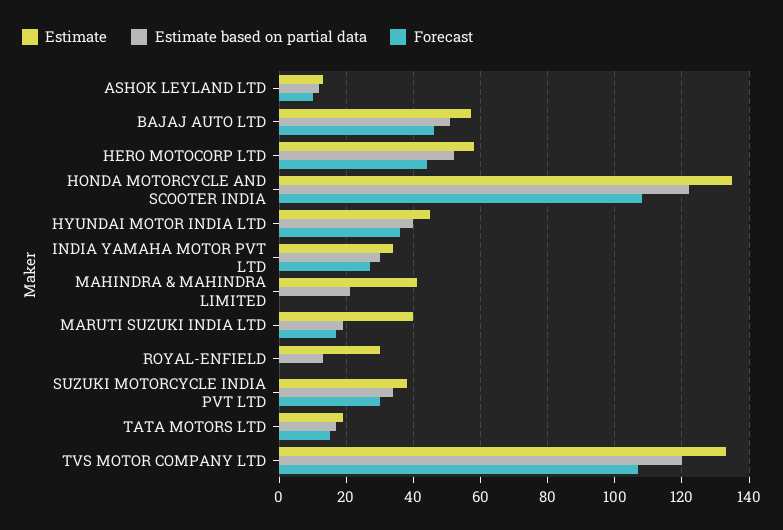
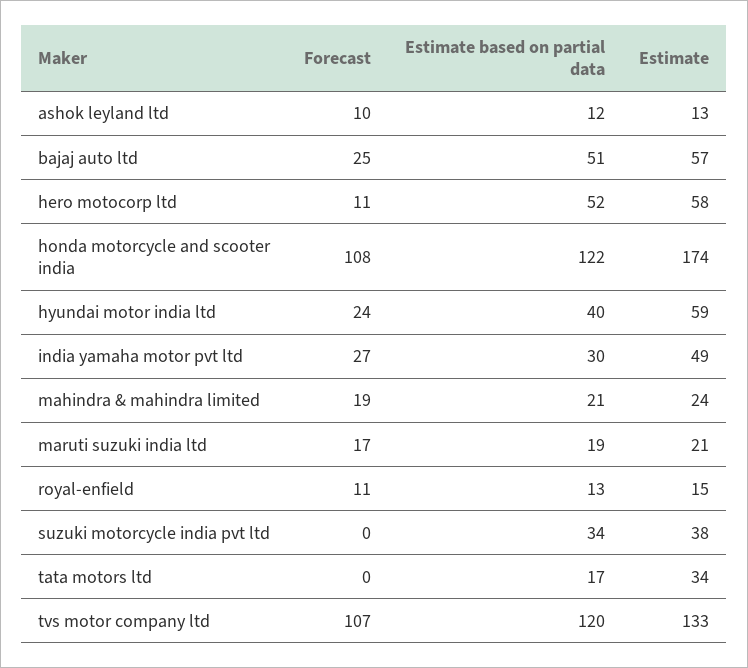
  {
    "Estimate": {
      "ASHOK LEYLAND LTD": 13,
      "BAJAJ AUTO LTD": 57,
      "HERO MOTOCORP LTD": 58,
-     "HONDA MOTORCYCLE AND SCOOTER INDIA": 135,
+     "HONDA MOTORCYCLE AND SCOOTER INDIA": 174,
-     "HYUNDAI MOTOR INDIA LTD": 45,
+     "HYUNDAI MOTOR INDIA LTD": 59,
-     "INDIA YAMAHA MOTOR PVT LTD": 35,
+     "INDIA YAMAHA MOTOR PVT LTD": 49,
-     "MAHINDRA & MAHINDRA LIMITED": 40,
+     "MAHINDRA & MAHINDRA LIMITED": 24,
-     "MARUTI SUZUKI INDIA LTD": 40,
+     "MARUTI SUZUKI INDIA LTD": 21,
-     "ROYAL-ENFIELD": 30,
+     "ROYAL-ENFIELD": 15,
      "SUZUKI MOTORCYCLE INDIA PVT LTD": 38,
-     "TATA MOTORS LTD": 20,
+     "TATA MOTORS LTD": 34,
      "TVS MOTOR COMPANY LTD": 133
    },
    "Estimate based on partial data": {
      "ASHOK LEYLAND LTD": 12,
      "BAJAJ AUTO LTD": 51,
      "HERO MOTOCORP LTD": 52,
      "HONDA MOTORCYCLE AND SCOOTER INDIA": 122,
      "HYUNDAI MOTOR INDIA LTD": 40,
      "INDIA YAMAHA MOTOR PVT LTD": 30,
      "MAHINDRA & MAHINDRA LIMITED": 21,
      "MARUTI SUZUKI INDIA LTD": 19,
      "ROYAL-ENFIELD": 13,
      "SUZUKI MOTORCYCLE INDIA PVT LTD": 34,
      "TATA MOTORS LTD": 17,
      "TVS MOTOR COMPANY LTD": 120
    },
    "Forecast": {
      "ASHOK LEYLAND LTD": 10,
-     "BAJAJ AUTO LTD": 45,
+     "BAJAJ AUTO LTD": 25,
-     "HERO MOTOCORP LTD": 45,
+     "HERO MOTOCORP LTD": 11,
      "HONDA MOTORCYCLE AND SCOOTER INDIA": 108,
-     "HYUNDAI MOTOR INDIA LTD": 35,
+     "HYUNDAI MOTOR INDIA LTD": 24,
      "INDIA YAMAHA MOTOR PVT LTD": 27,
-     "MAHINDRA & MAHINDRA LIMITED": 0,
+     "MAHINDRA & MAHINDRA LIMITED": 19,
      "MARUTI SUZUKI INDIA LTD": 17,
-     "ROYAL-ENFIELD": 0,
+     "ROYAL-ENFIELD": 11,
-     "SUZUKI MOTORCYCLE INDIA PVT LTD": 30,
+     "SUZUKI MOTORCYCLE INDIA PVT LTD": 0,
-     "TATA MOTORS LTD": 15,
+     "TATA MOTORS LTD": 0,
      "TVS MOTOR COMPANY LTD": 107
    }
  }

